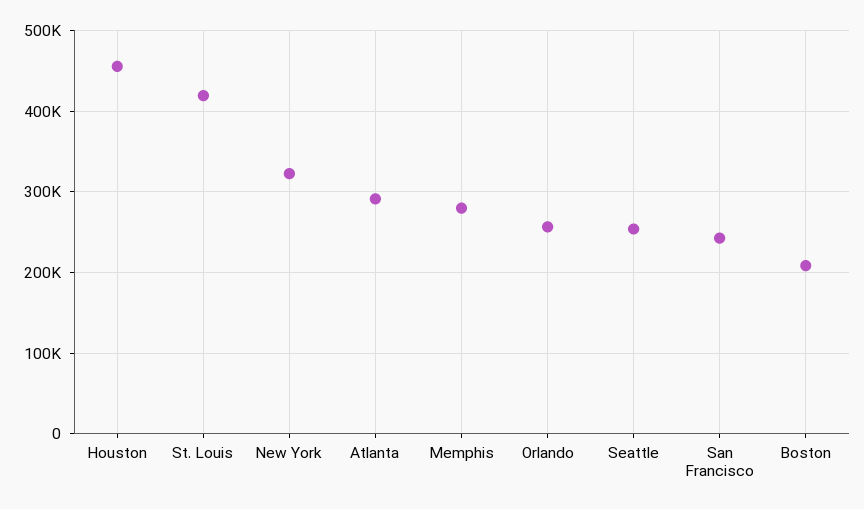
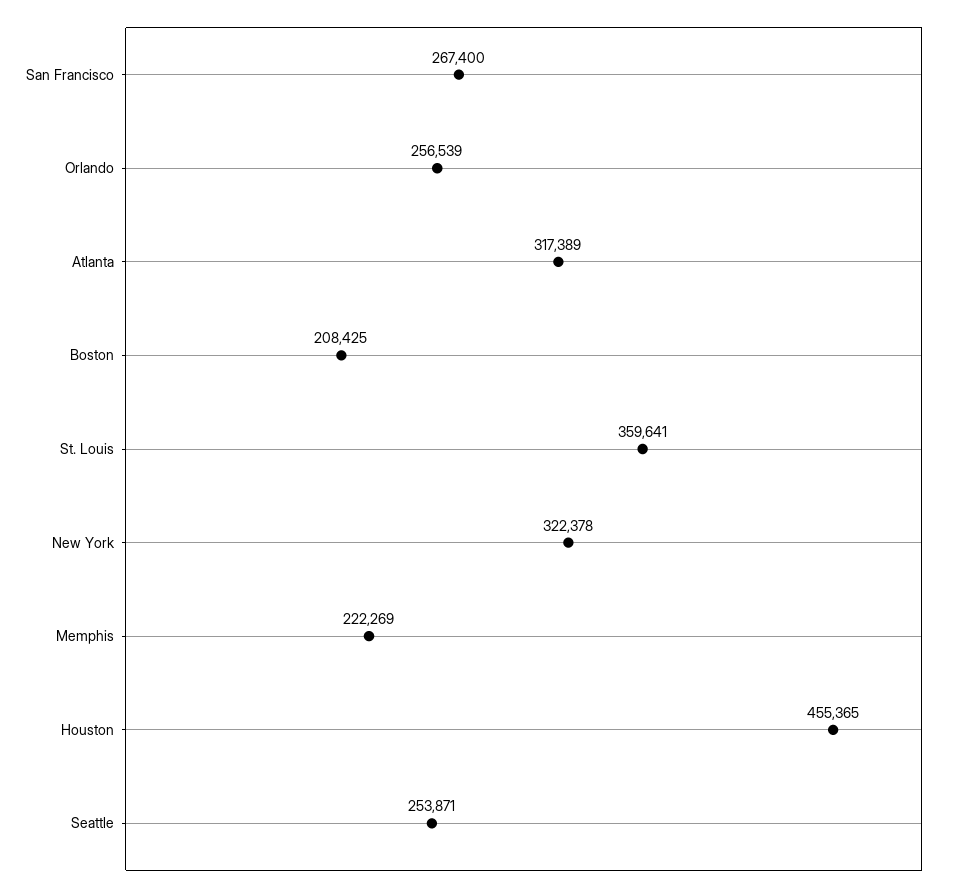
  {
    "Houston": 455365,
-   "St. Louis": 420000,
+   "St. Louis": 359641,
    "New York": 322378,
-   "Atlanta": 290000,
+   "Atlanta": 317389,
-   "Memphis": 280000,
+   "Memphis": 222269,
    "Orlando": 256539,
    "Seattle": 253871,
-   "San Francisco": 240000,
+   "San Francisco": 267400,
    "Boston": 208425
  }

